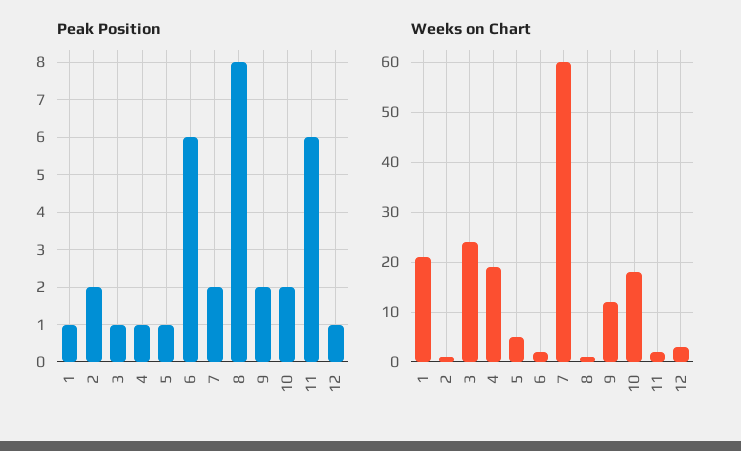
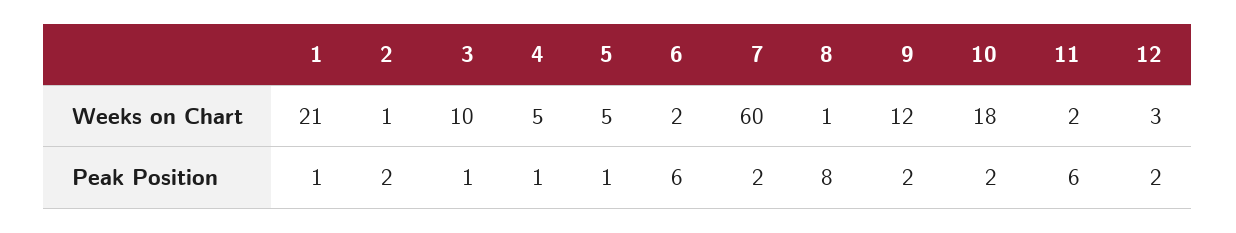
  {
    "Peak Position": {
      "1": 1,
      "2": 2,
      "3": 1,
      "4": 1,
      "5": 1,
      "6": 6,
      "7": 2,
      "8": 8,
      "9": 2,
      "10": 2,
      "11": 6,
-     "12": 1
+     "12": 2
    },
    "Weeks on Chart": {
      "1": 21,
      "2": 1,
-     "3": 25,
+     "3": 10,
-     "4": 20,
+     "4": 5,
      "5": 5,
      "6": 2,
      "7": 60,
      "8": 1,
      "9": 12,
      "10": 18,
      "11": 2,
      "12": 3
    }
  }

